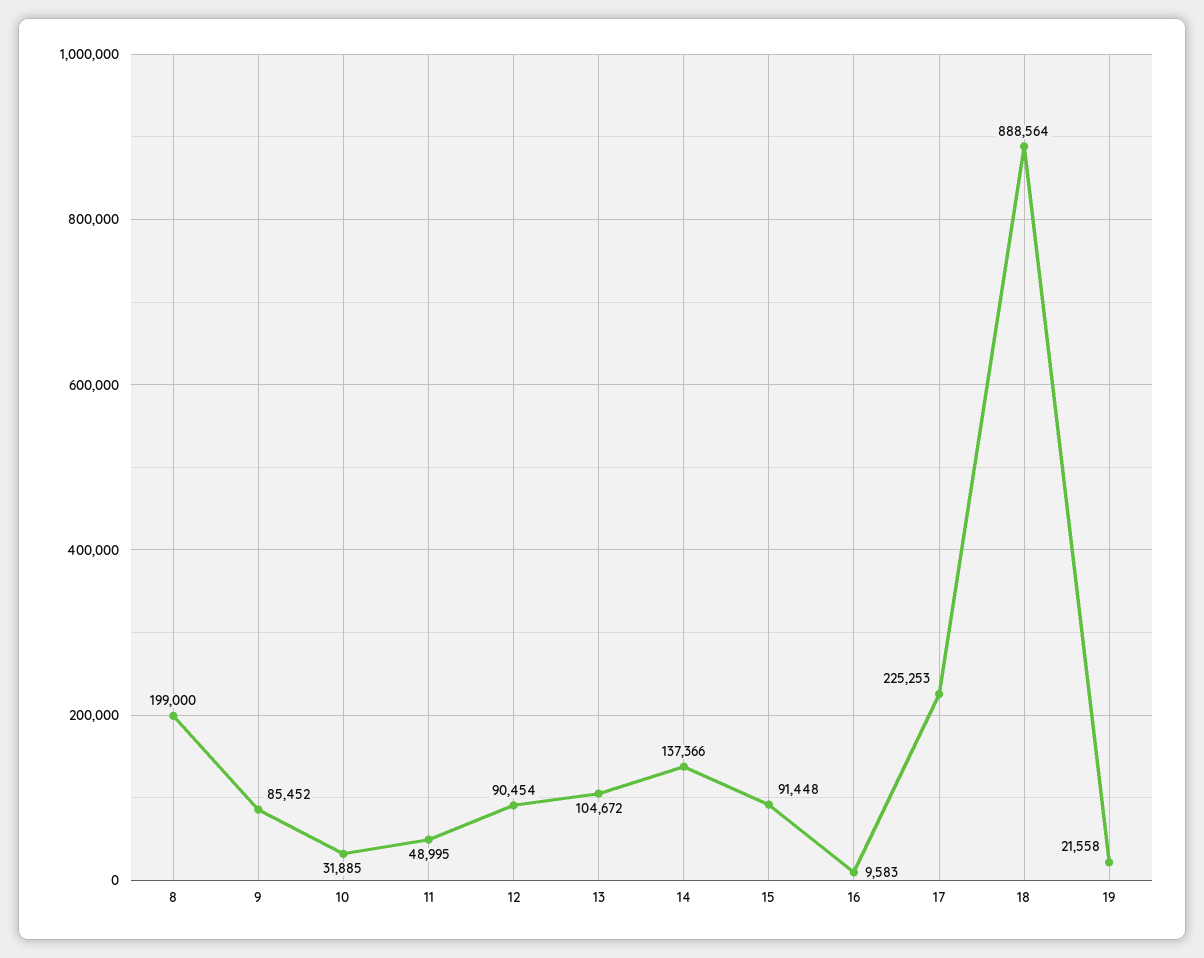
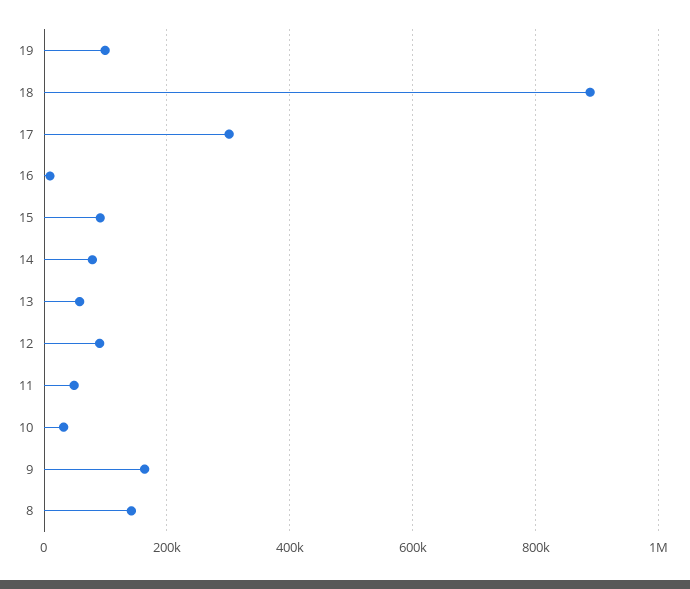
  {
-   "8": 199000,
+   "8": 140000,
-   "9": 85452,
+   "9": 160000,
    "10": 31885,
    "11": 48995,
    "12": 90454,
-   "13": 104672,
+   "13": 60000,
-   "14": 137366,
+   "14": 80000,
    "15": 91448,
    "16": 9583,
-   "17": 225253,
+   "17": 300000,
    "18": 888564,
-   "19": 21558
+   "19": 100000
  }

